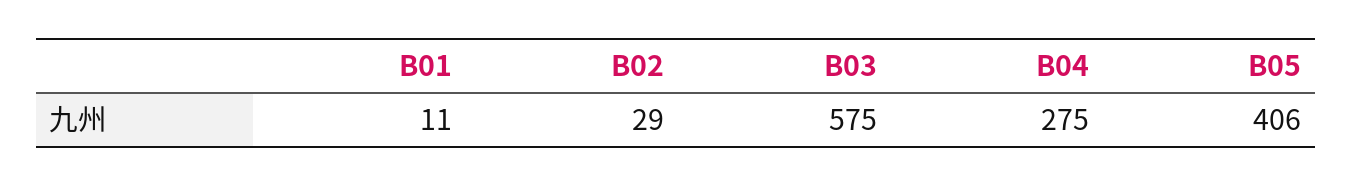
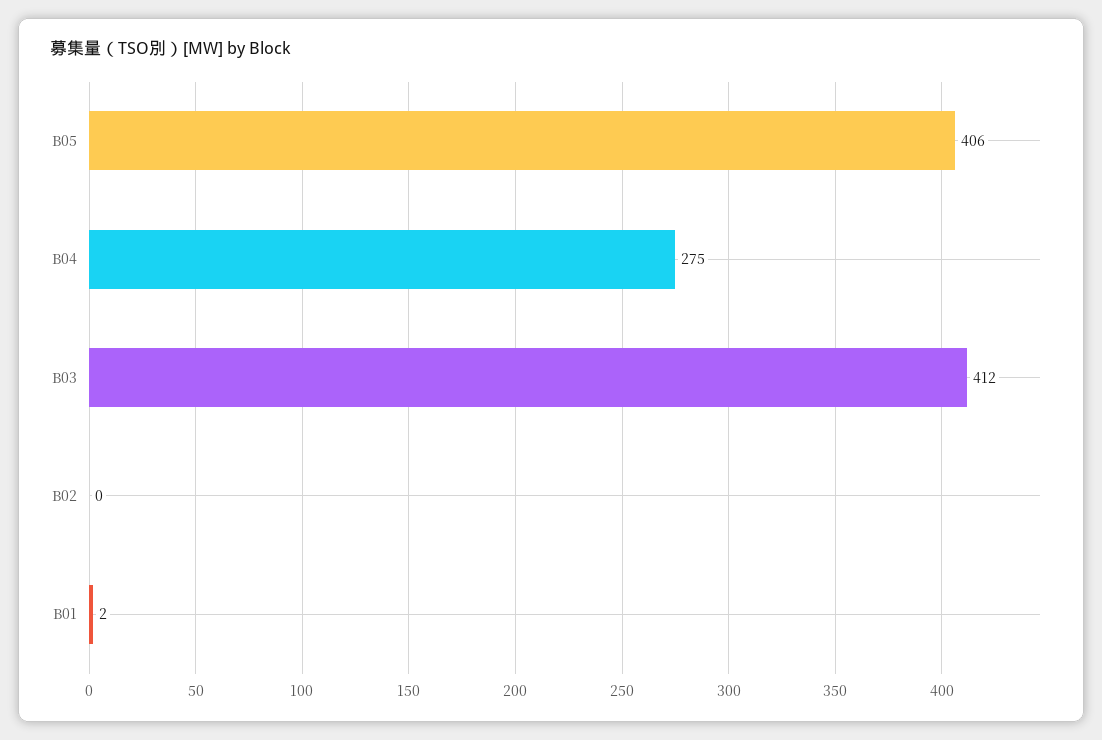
  {
-   "B01": 11,
+   "B01": 2,
-   "B02": 29,
+   "B02": 0,
-   "B03": 575,
+   "B03": 412,
    "B04": 275,
    "B05": 406
  }

